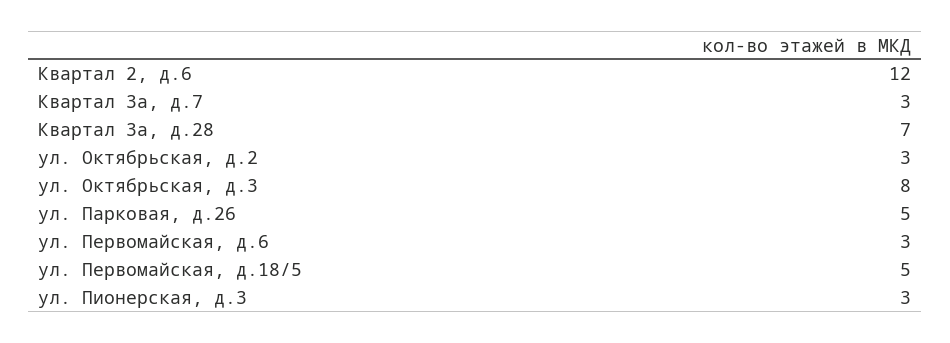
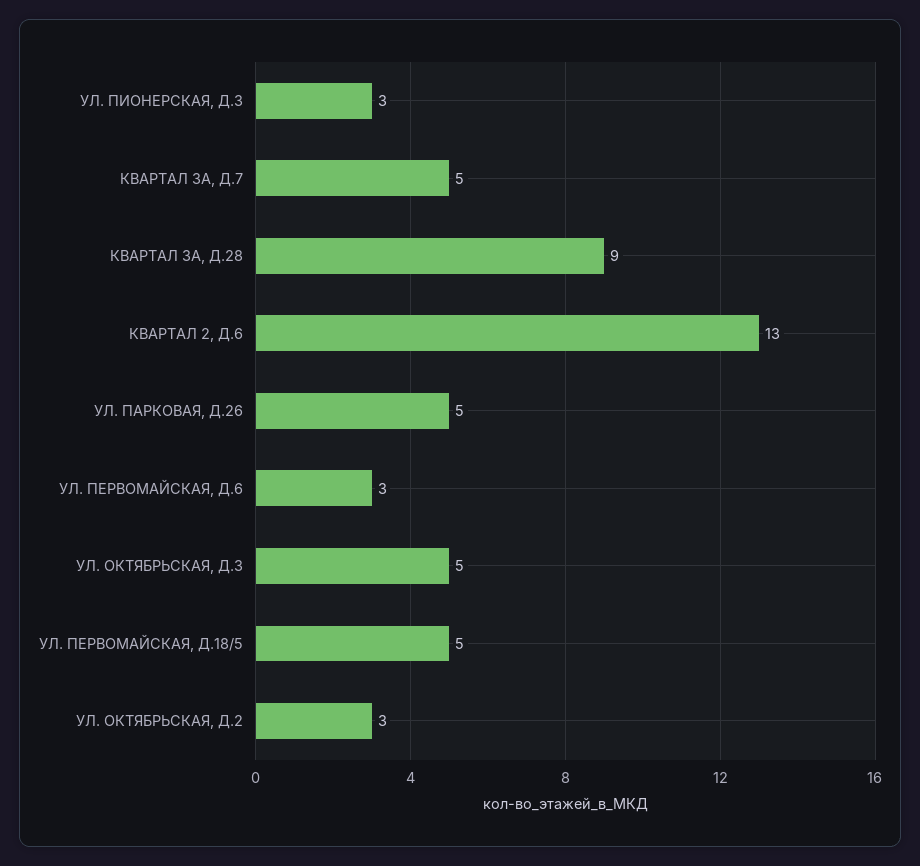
  {
-   "Квартал 2, д.6": 12,
+   "Квартал 2, д.6": 13,
-   "Квартал 3а, д.7": 3,
+   "Квартал 3а, д.7": 5,
-   "Квартал 3а, д.28": 7,
+   "Квартал 3а, д.28": 9,
    "ул. Октябрьская, д.2": 3,
-   "ул. Октябрьская, д.3": 8,
+   "ул. Октябрьская, д.3": 5,
    "ул. Парковая, д.26": 5,
    "ул. Первомайская, д.6": 3,
    "ул. Первомайская, д.18/5": 5,
    "ул. Пионерская, д.3": 3
  }

